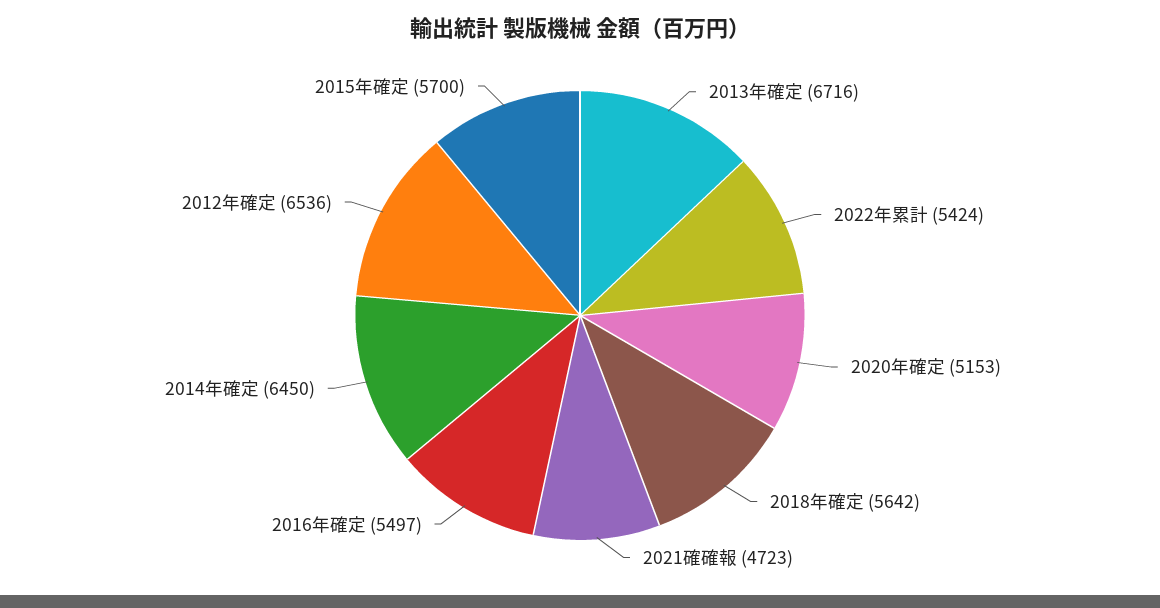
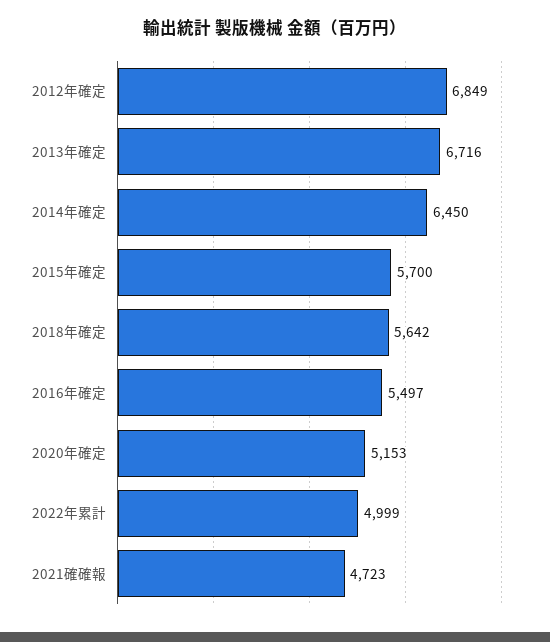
  {
    "2013年確定": 6716,
-   "2022年累計": 5424,
+   "2022年累計": 4999,
    "2020年確定": 5153,
    "2018年確定": 5642,
    "2021確確報": 4723,
    "2016年確定": 5497,
    "2014年確定": 6450,
-   "2012年確定": 6536,
+   "2012年確定": 6849,
    "2015年確定": 5700
  }

